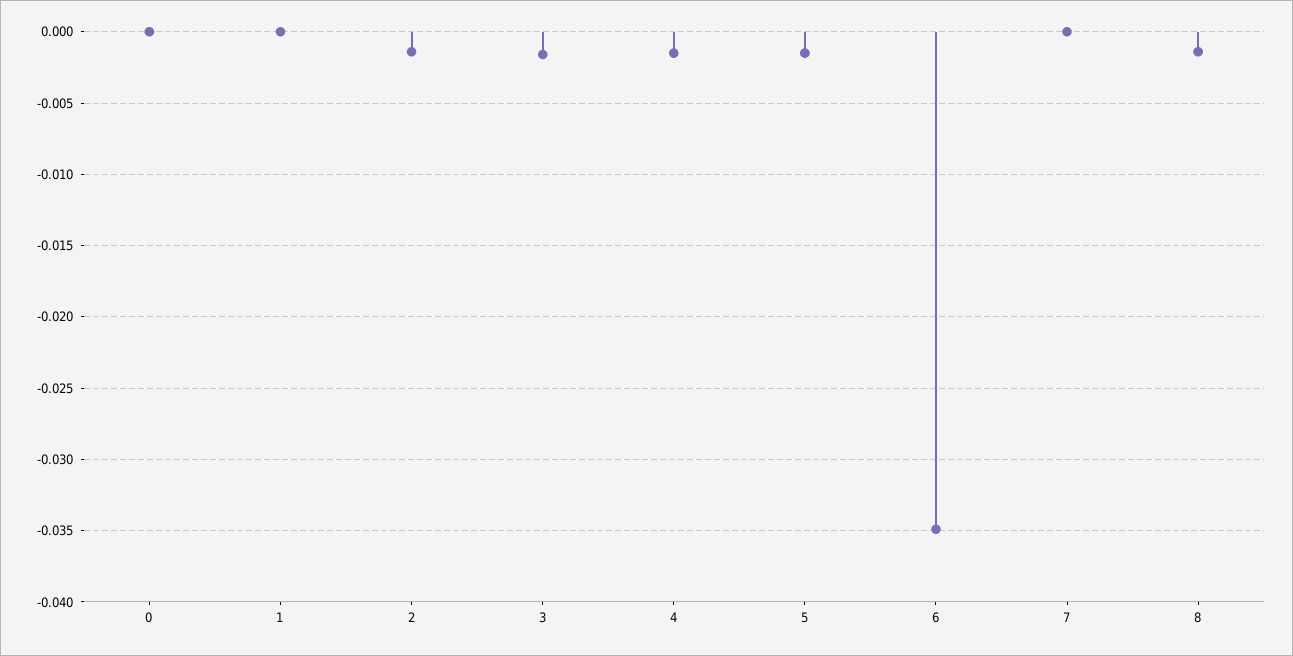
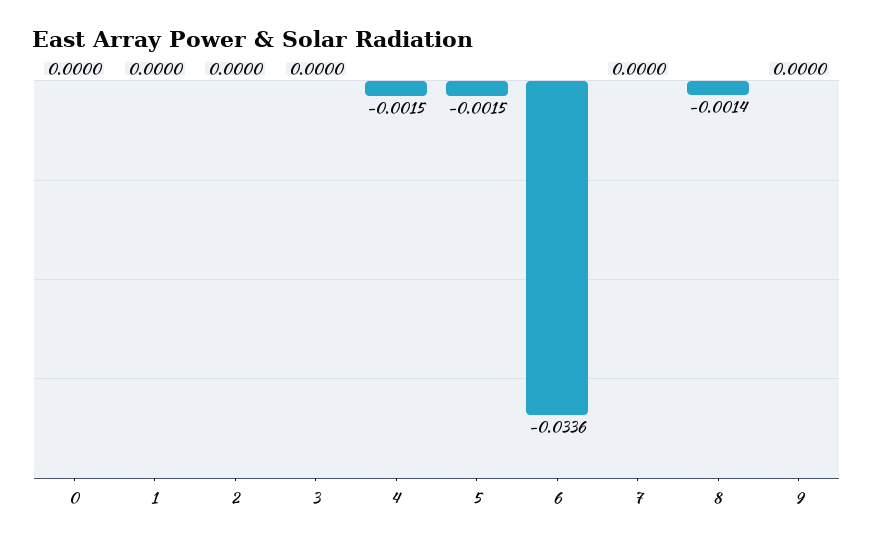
  {
    "0": 0,
    "1": 0,
-   "2": -0.0015,
+   "2": 0,
-   "3": -0.0015,
+   "3": 0,
    "4": -0.0015,
    "5": -0.0015,
-   "6": -0.035,
+   "6": -0.0336,
    "7": 0,
-   "8": -0.0014
+   "8": -0.0014,
+   "9": 0
  }

